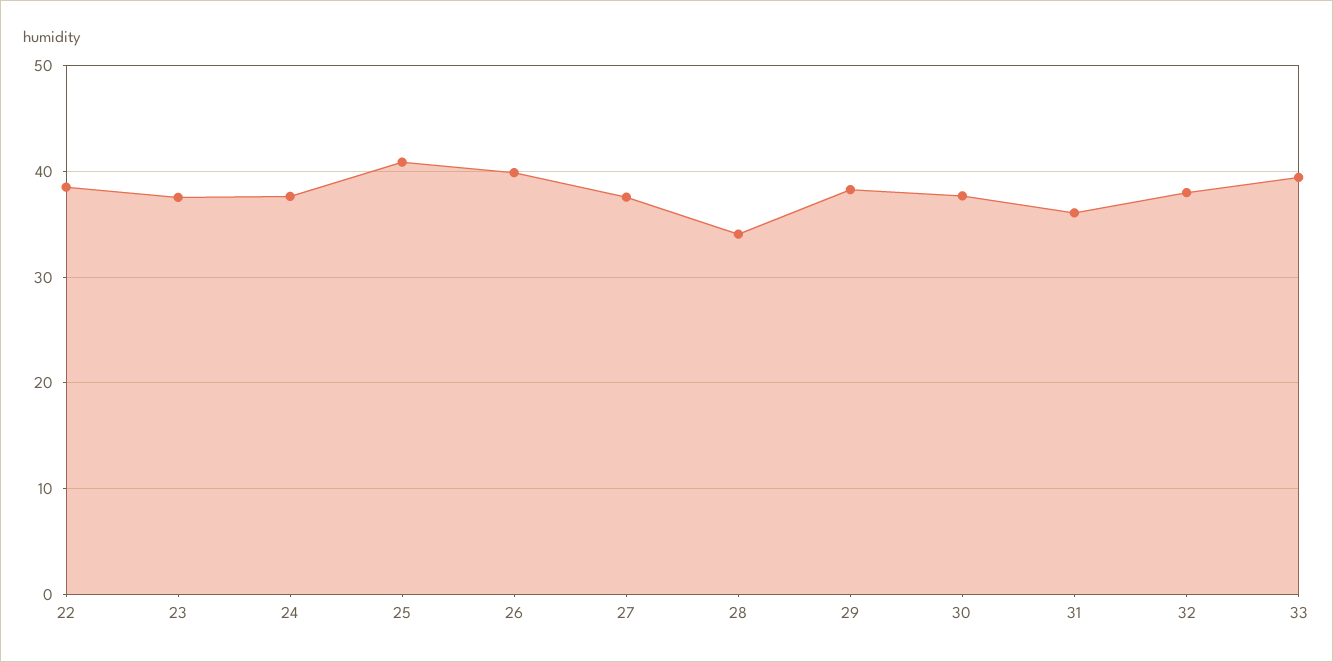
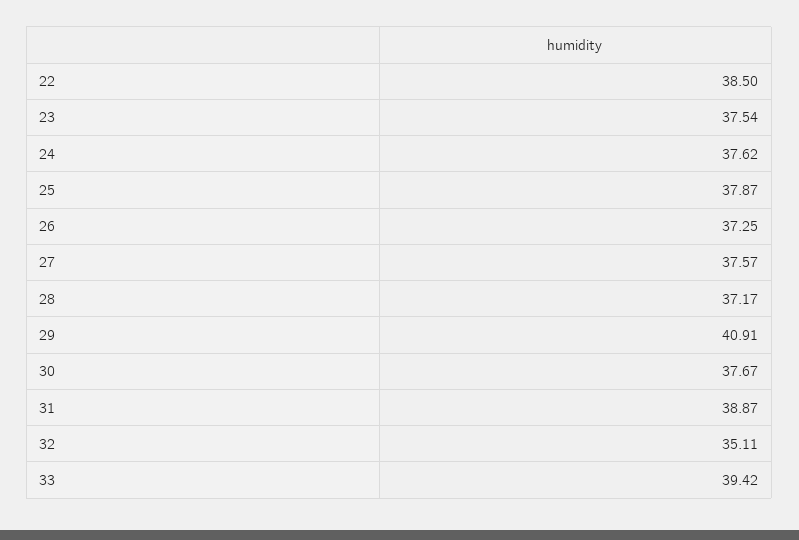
  {
    "22": 38.5,
    "23": 37.54,
    "24": 37.62,
-   "25": 41,
+   "25": 37.87,
-   "26": 40,
+   "26": 37.25,
    "27": 37.57,
-   "28": 34,
+   "28": 37.17,
-   "29": 38,
+   "29": 40.91,
    "30": 37.67,
-   "31": 36,
+   "31": 38.87,
-   "32": 38,
+   "32": 35.11,
    "33": 39.42
  }

